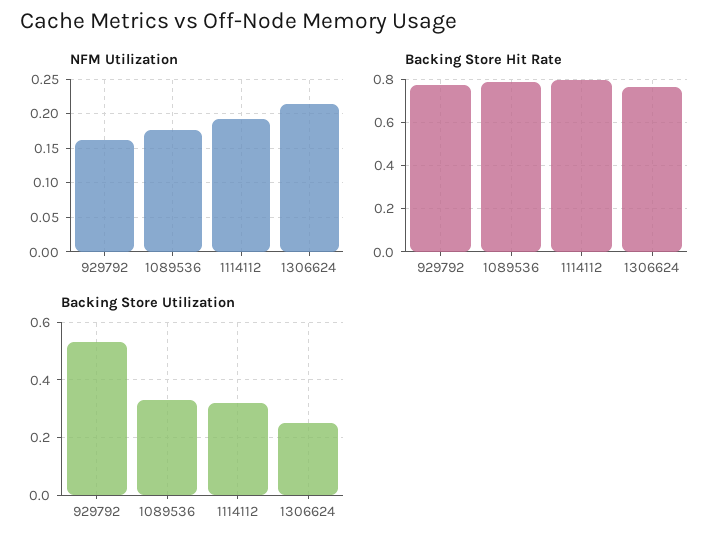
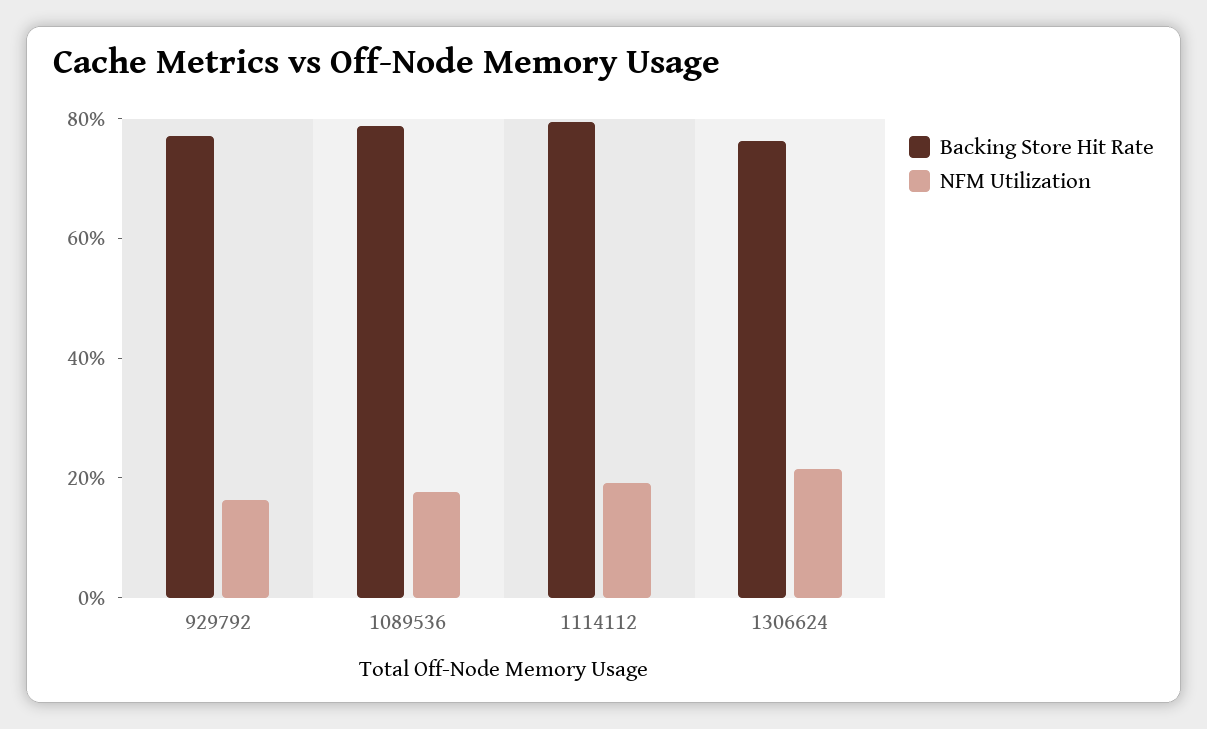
  {
    "NFM Utilization": {
      "929792": 0.16,
      "1089536": 0.18,
      "1114112": 0.19,
      "1306624": 0.21
    },
    "Backing Store Hit Rate": {
      "929792": 0.75,
      "1089536": 0.8,
      "1114112": 0.8,
      "1306624": 0.75
-   },
+   }
-   "Backing Store Utilization": {
-     "929792": 0.525,
-     "1089536": 0.325,
-     "1114112": 0.325,
-     "1306624": 0.25
-   }
  }

